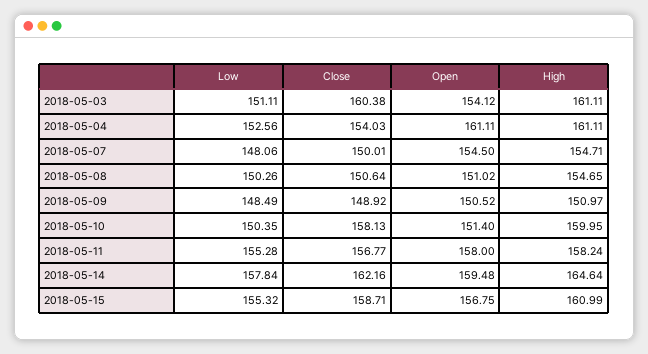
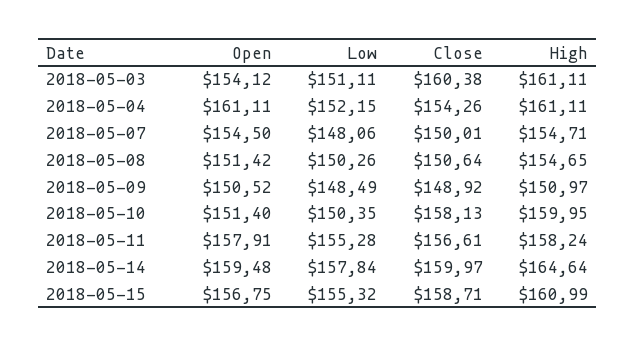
  {
    "Low": {
      "2018-05-03": 151.11,
-     "2018-05-04": 152.56,
+     "2018-05-04": 152.15,
      "2018-05-07": 148.06,
      "2018-05-08": 150.26,
      "2018-05-09": 148.49,
      "2018-05-10": 150.35,
      "2018-05-11": 155.28,
      "2018-05-14": 157.84,
      "2018-05-15": 155.32
    },
    "Close": {
      "2018-05-03": 160.38,
-     "2018-05-04": 154.03,
+     "2018-05-04": 154.26,
      "2018-05-07": 150.01,
      "2018-05-08": 150.64,
      "2018-05-09": 148.92,
      "2018-05-10": 158.13,
-     "2018-05-11": 156.77,
+     "2018-05-11": 156.61,
-     "2018-05-14": 162.16,
+     "2018-05-14": 159.97,
      "2018-05-15": 158.71
    },
    "Open": {
      "2018-05-03": 154.12,
      "2018-05-04": 161.11,
      "2018-05-07": 154.5,
-     "2018-05-08": 151.02,
+     "2018-05-08": 151.42,
      "2018-05-09": 150.52,
      "2018-05-10": 151.4,
-     "2018-05-11": 158,
+     "2018-05-11": 157.91,
      "2018-05-14": 159.48,
      "2018-05-15": 156.75
    },
    "High": {
      "2018-05-03": 161.11,
      "2018-05-04": 161.11,
      "2018-05-07": 154.71,
      "2018-05-08": 154.65,
      "2018-05-09": 150.97,
      "2018-05-10": 159.95,
      "2018-05-11": 158.24,
      "2018-05-14": 164.64,
      "2018-05-15": 160.99
    }
  }

